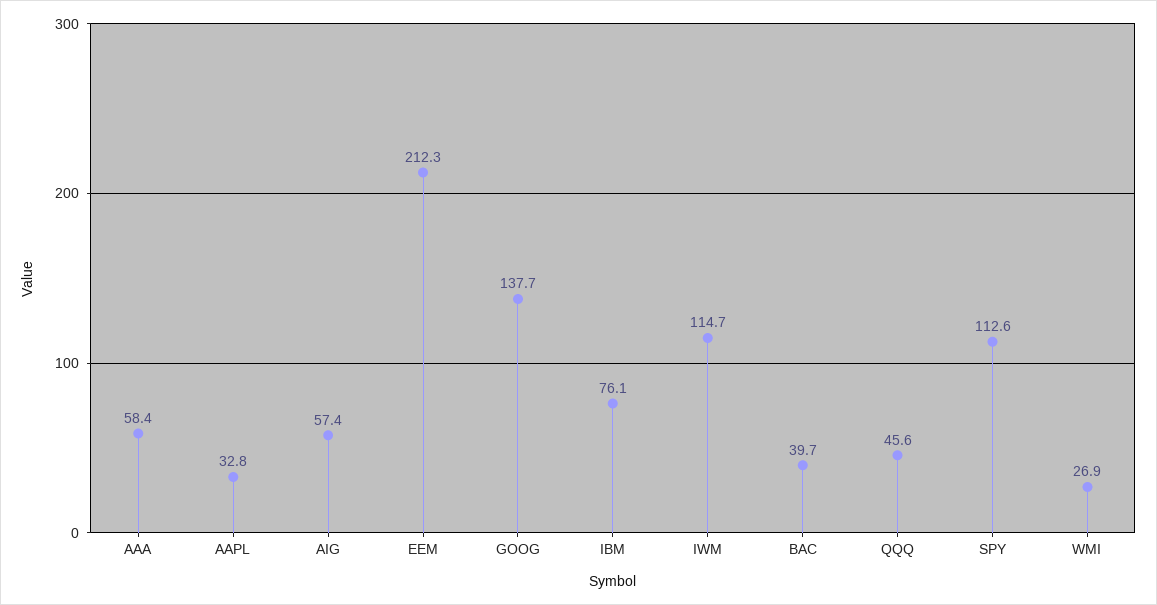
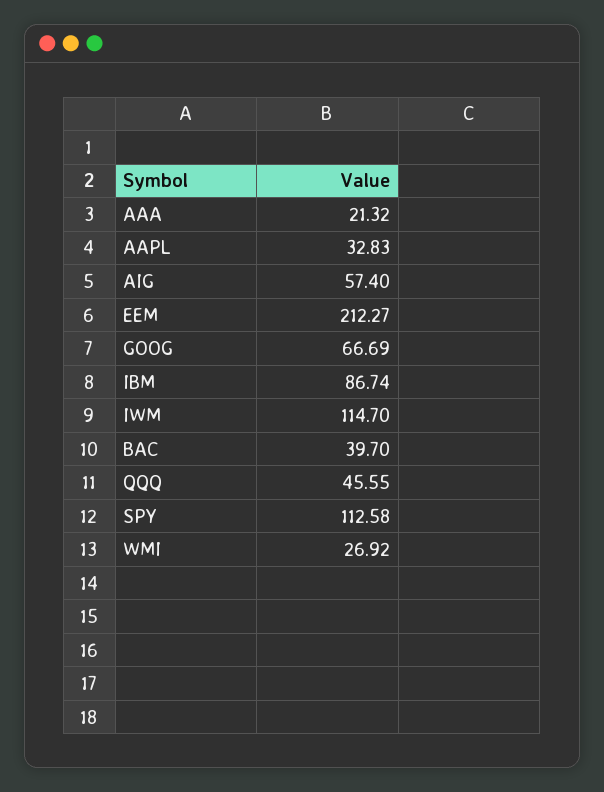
  {
-   "AAA": 58.4,
+   "AAA": 21.32,
    "AAPL": 32.83,
    "AIG": 57.4,
    "EEM": 212.27,
-   "GOOG": 137.7,
+   "GOOG": 66.69,
-   "IBM": 76.1,
+   "IBM": 86.74,
    "IWM": 114.7,
    "BAC": 39.7,
    "QQQ": 45.55,
    "SPY": 112.58,
    "WMI": 26.92
  }

